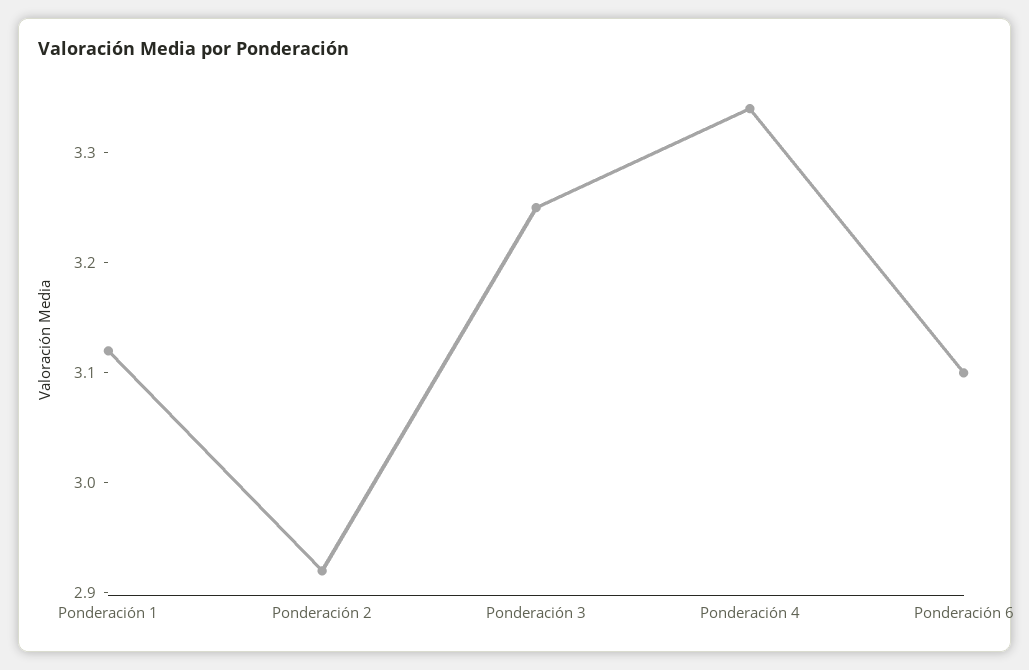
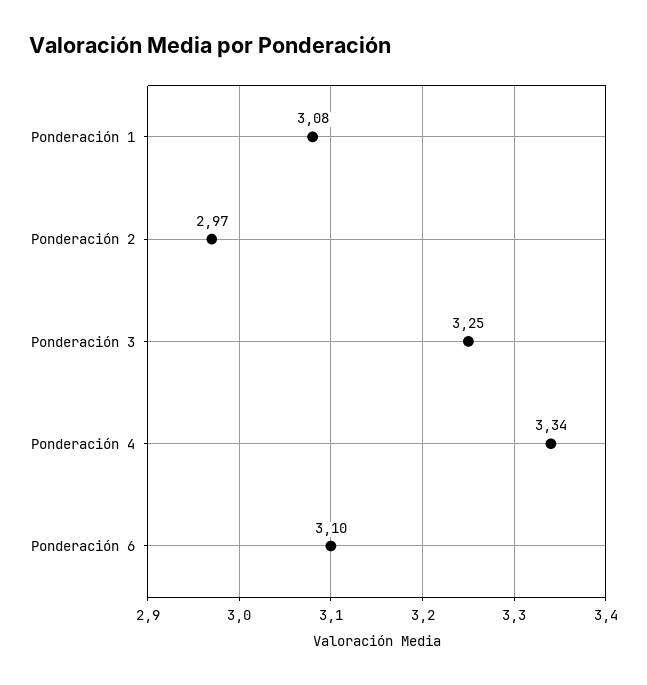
  {
-   "Ponderación 1": 3.12,
+   "Ponderación 1": 3.08,
-   "Ponderación 2": 2.92,
+   "Ponderación 2": 2.97,
    "Ponderación 3": 3.25,
    "Ponderación 4": 3.34,
    "Ponderación 6": 3.1
  }

